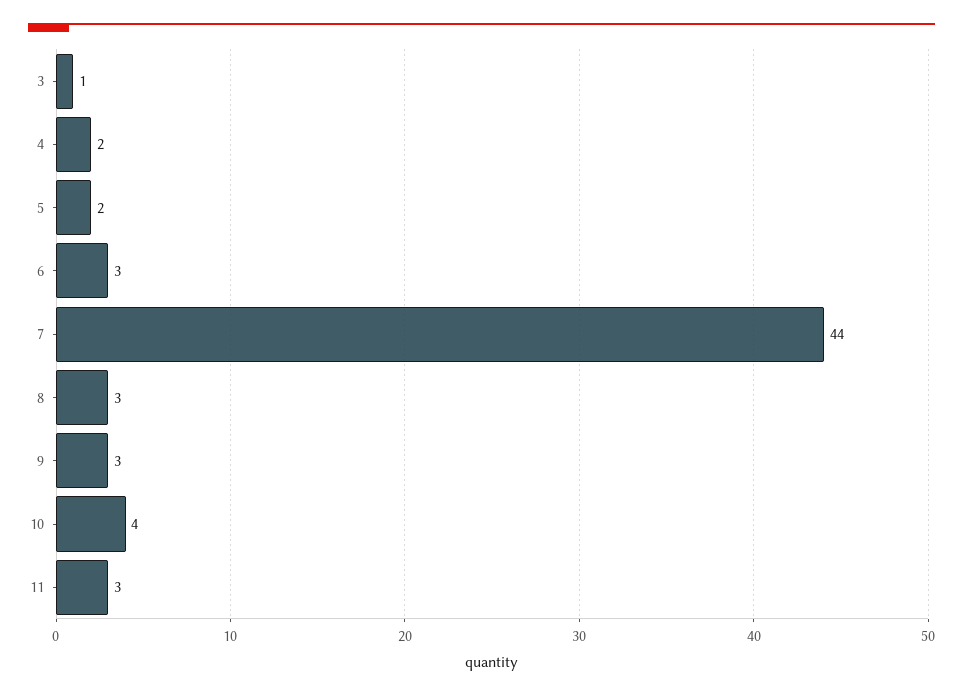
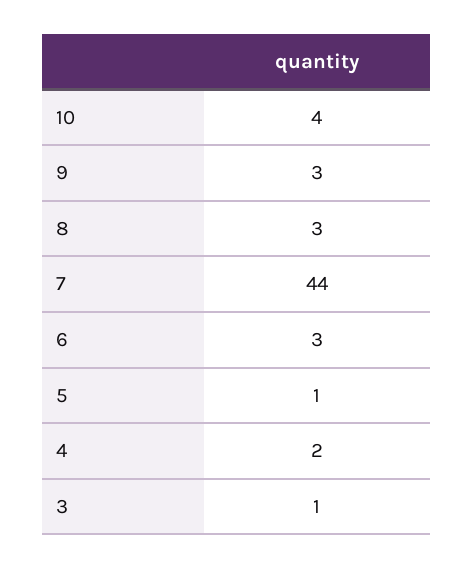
  {
    "3": 1,
    "4": 2,
-   "5": 2,
+   "5": 1,
    "6": 3,
    "7": 44,
    "8": 3,
    "9": 3,
-   "10": 4,
+   "10": 4
-   "11": 3
  }

